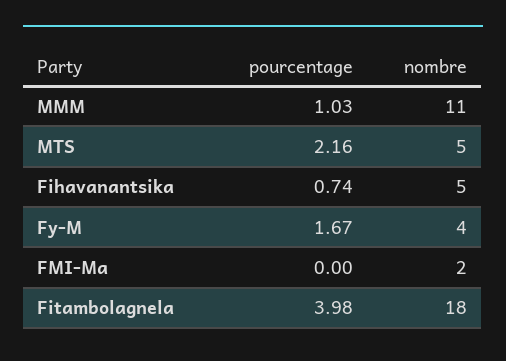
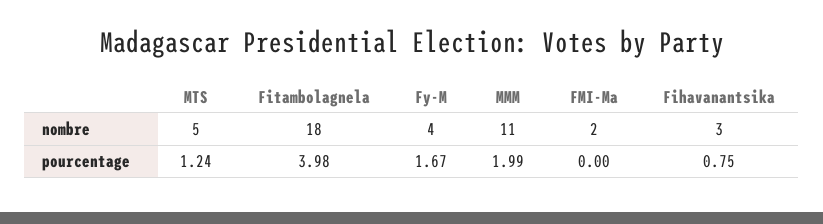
  {
    "pourcentage": {
-     "MMM": 1.03,
+     "MMM": 1.99,
-     "MTS": 2.16,
+     "MTS": 1.24,
-     "Fihavanantsika": 0.74,
+     "Fihavanantsika": 0.75,
      "Fy-M": 1.67,
      "FMI-Ma": 0,
      "Fitambolagnela": 3.98
    },
    "nombre": {
      "MMM": 11,
      "MTS": 5,
-     "Fihavanantsika": 5,
+     "Fihavanantsika": 3,
      "Fy-M": 4,
      "FMI-Ma": 2,
      "Fitambolagnela": 18
    }
  }

